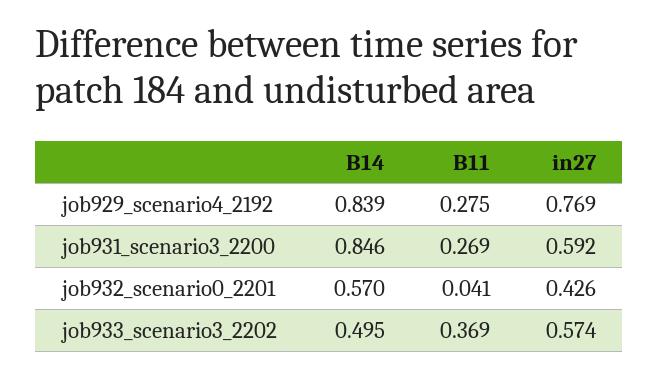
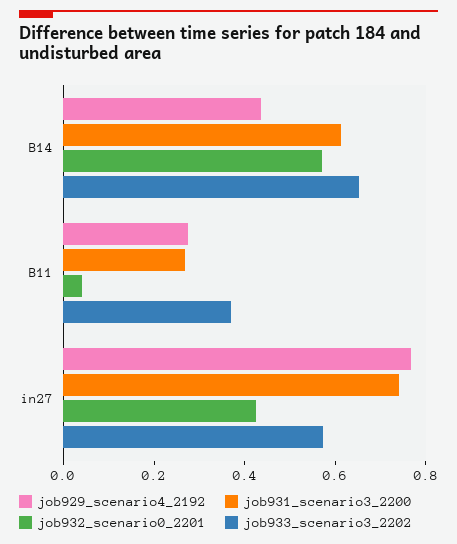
  {
    "job929_scenario4_2192": {
-     "B14": 0.839,
+     "B14": 0.45,
      "B11": 0.275,
      "in27": 0.769
    },
    "job931_scenario3_2200": {
-     "B14": 0.846,
+     "B14": 0.6,
      "B11": 0.269,
-     "in27": 0.592
+     "in27": 0.75
    },
    "job932_scenario0_2201": {
      "B14": 0.57,
      "B11": 0.041,
      "in27": 0.426
    },
    "job933_scenario3_2202": {
-     "B14": 0.495,
+     "B14": 0.65,
      "B11": 0.369,
      "in27": 0.574
    }
  }

